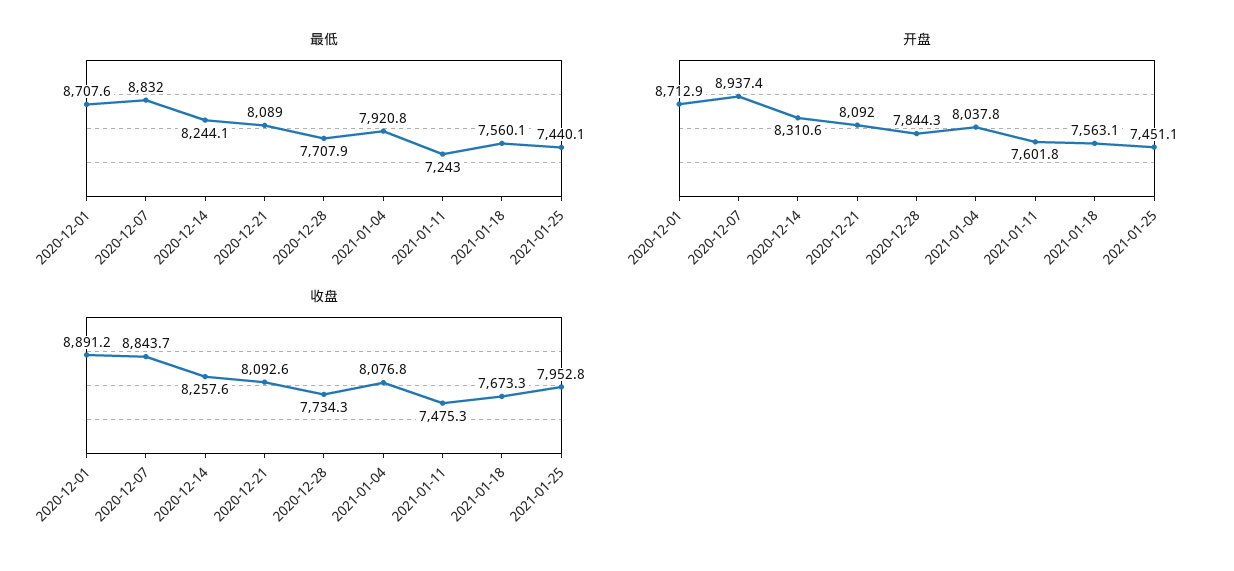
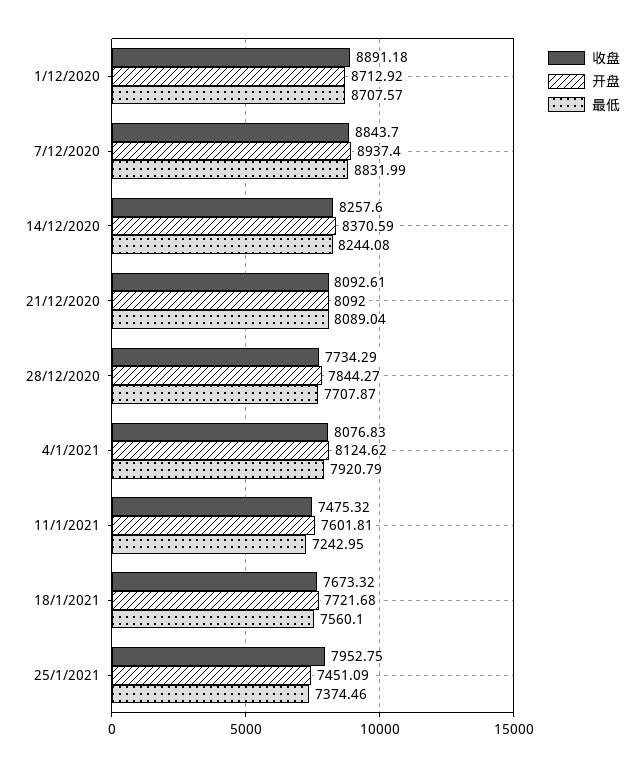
  {
    "最低": {
      "2020-12-01": 8707.57,
      "2020-12-07": 8831.99,
      "2020-12-14": 8244.08,
      "2020-12-21": 8089.04,
      "2020-12-28": 7707.87,
      "2021-01-04": 7920.79,
      "2021-01-11": 7242.95,
      "2021-01-18": 7560.1,
-     "2021-01-25": 7440.1
+     "2021-01-25": 7374.46
    },
    "开盘": {
      "2020-12-01": 8712.92,
      "2020-12-07": 8937.4,
-     "2020-12-14": 8310.6,
+     "2020-12-14": 8370.59,
      "2020-12-21": 8092,
      "2020-12-28": 7844.27,
-     "2021-01-04": 8037.8,
+     "2021-01-04": 8124.62,
      "2021-01-11": 7601.81,
-     "2021-01-18": 7563.1,
+     "2021-01-18": 7721.68,
      "2021-01-25": 7451.09
    },
    "收盘": {
      "2020-12-01": 8891.18,
      "2020-12-07": 8843.7,
      "2020-12-14": 8257.6,
      "2020-12-21": 8092.61,
      "2020-12-28": 7734.29,
      "2021-01-04": 8076.83,
      "2021-01-11": 7475.32,
      "2021-01-18": 7673.32,
      "2021-01-25": 7952.75
    }
  }

